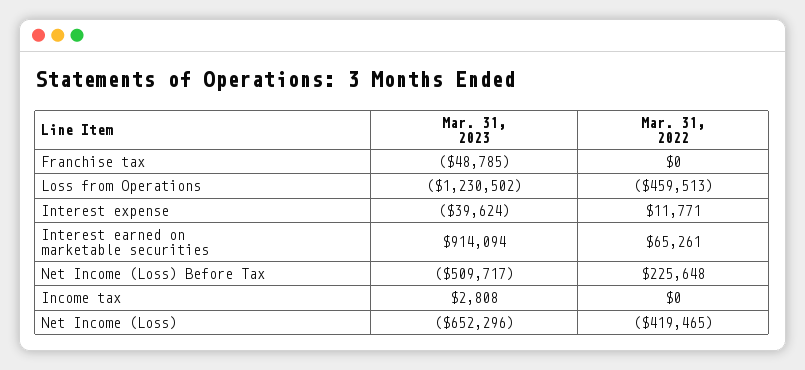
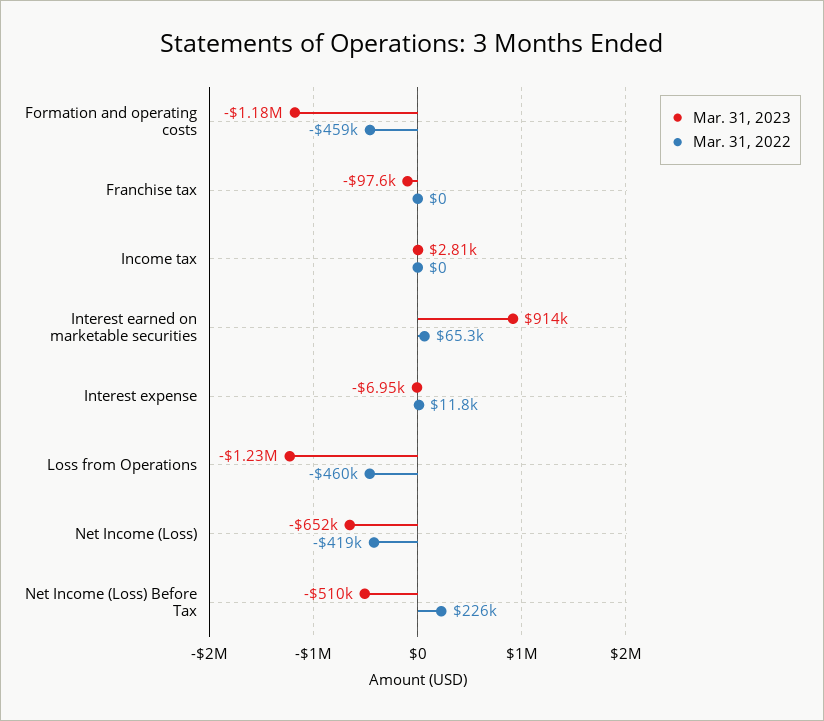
  {
    "Mar. 31, 2023": {
-     "Franchise tax": -48785,
+     "Franchise tax": -97600,
      "Loss from Operations": -1230502,
-     "Interest expense": -39624,
+     "Interest expense": -6950,
      "Interest earned on marketable securities": 914094,
      "Net Income (Loss) Before Tax": -509717,
      "Income tax": 2808,
-     "Net Income (Loss)": -652296
+     "Net Income (Loss)": -652296,
+     "Formation and operating costs": -1180000
    },
    "Mar. 31, 2022": {
      "Franchise tax": 0,
      "Loss from Operations": -459513,
      "Interest expense": 11771,
      "Interest earned on marketable securities": 65261,
      "Net Income (Loss) Before Tax": 225648,
      "Income tax": 0,
-     "Net Income (Loss)": -419465
+     "Net Income (Loss)": -419465,
+     "Formation and operating costs": -459000
    }
  }

